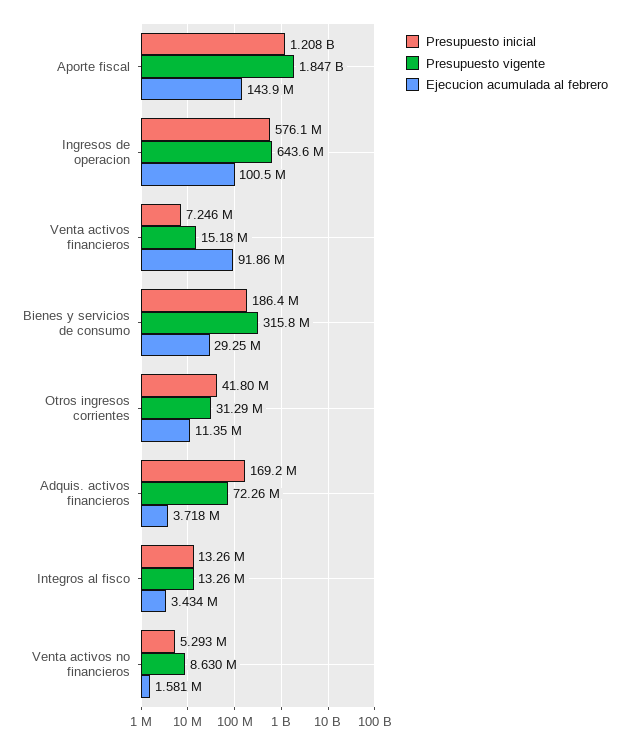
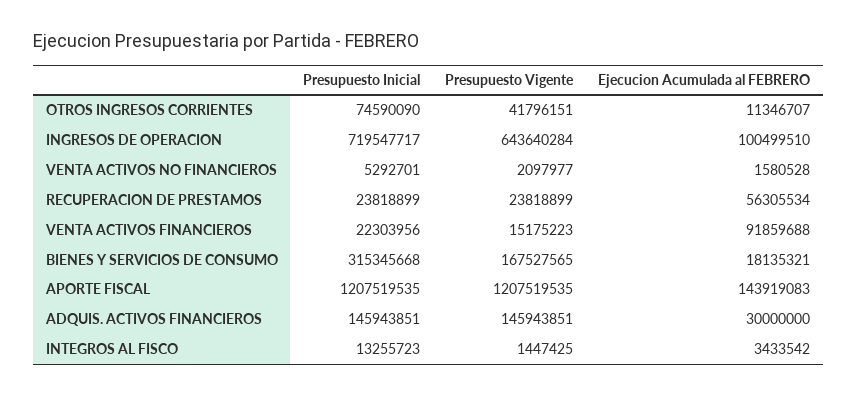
  {
    "Presupuesto inicial": {
      "Aporte fiscal": 1207519535,
-     "Ingresos de operacion": 576100000,
+     "Ingresos de operacion": 719547717,
-     "Venta activos financieros": 7246000,
+     "Venta activos financieros": 22303956,
-     "Bienes y servicios de consumo": 186400000,
+     "Bienes y servicios de consumo": 315345668,
-     "Otros ingresos corrientes": 41800000,
+     "Otros ingresos corrientes": 74590090,
-     "Adquis. activos financieros": 169200000,
+     "Adquis. activos financieros": 145943851,
      "Integros al fisco": 13255723,
-     "Venta activos no financieros": 5292701
+     "Venta activos no financieros": 5292701,
+     "RECUPERACION DE PRESTAMOS": 23818899
    },
    "Presupuesto vigente": {
-     "Aporte fiscal": 1847000000,
+     "Aporte fiscal": 1207519535,
      "Ingresos de operacion": 643640284,
      "Venta activos financieros": 15175223,
-     "Bienes y servicios de consumo": 315800000,
+     "Bienes y servicios de consumo": 167527565,
-     "Otros ingresos corrientes": 31290000,
+     "Otros ingresos corrientes": 41796151,
-     "Adquis. activos financieros": 72260000,
+     "Adquis. activos financieros": 145943851,
-     "Integros al fisco": 13260000,
+     "Integros al fisco": 1447425,
-     "Venta activos no financieros": 8630000
+     "Venta activos no financieros": 2097977,
+     "RECUPERACION DE PRESTAMOS": 23818899
    },
    "Ejecucion acumulada al febrero": {
      "Aporte fiscal": 143919083,
      "Ingresos de operacion": 100499510,
      "Venta activos financieros": 91859688,
-     "Bienes y servicios de consumo": 29250000,
+     "Bienes y servicios de consumo": 18135321,
      "Otros ingresos corrientes": 11346707,
-     "Adquis. activos financieros": 3718000,
+     "Adquis. activos financieros": 30000000,
      "Integros al fisco": 3433542,
-     "Venta activos no financieros": 1580528
+     "Venta activos no financieros": 1580528,
+     "RECUPERACION DE PRESTAMOS": 56305534
    }
  }

